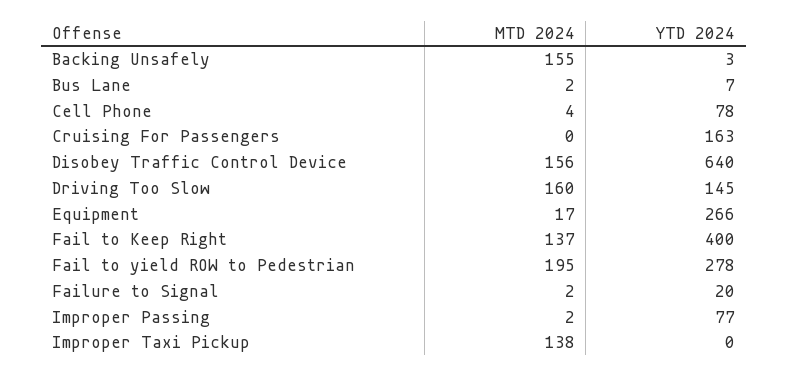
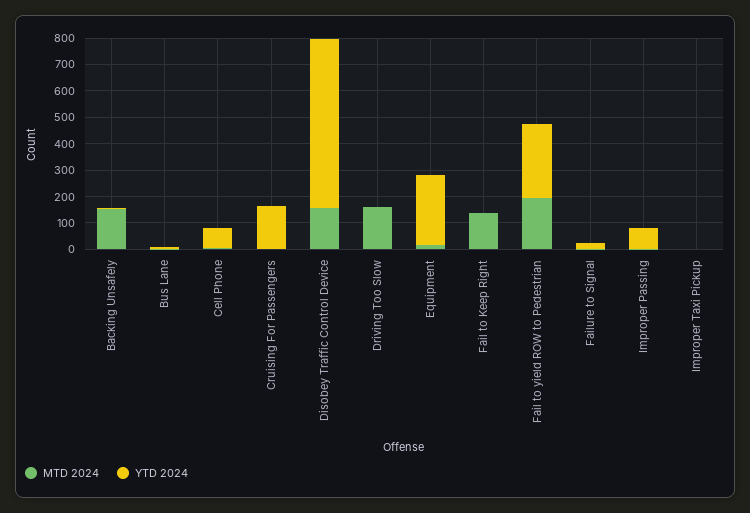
  {
    "MTD 2024": {
      "Backing Unsafely": 155,
      "Bus Lane": 2,
      "Cell Phone": 4,
      "Cruising For Passengers": 0,
      "Disobey Traffic Control Device": 156,
      "Driving Too Slow": 160,
      "Equipment": 17,
      "Fail to Keep Right": 137,
      "Fail to yield ROW to Pedestrian": 195,
      "Failure to Signal": 2,
      "Improper Passing": 2,
-     "Improper Taxi Pickup": 138
+     "Improper Taxi Pickup": 0
    },
    "YTD 2024": {
      "Backing Unsafely": 3,
      "Bus Lane": 7,
      "Cell Phone": 78,
      "Cruising For Passengers": 163,
      "Disobey Traffic Control Device": 640,
-     "Driving Too Slow": 145,
+     "Driving Too Slow": 0,
      "Equipment": 266,
-     "Fail to Keep Right": 400,
+     "Fail to Keep Right": 0,
      "Fail to yield ROW to Pedestrian": 278,
      "Failure to Signal": 20,
      "Improper Passing": 77,
      "Improper Taxi Pickup": 0
    }
  }

